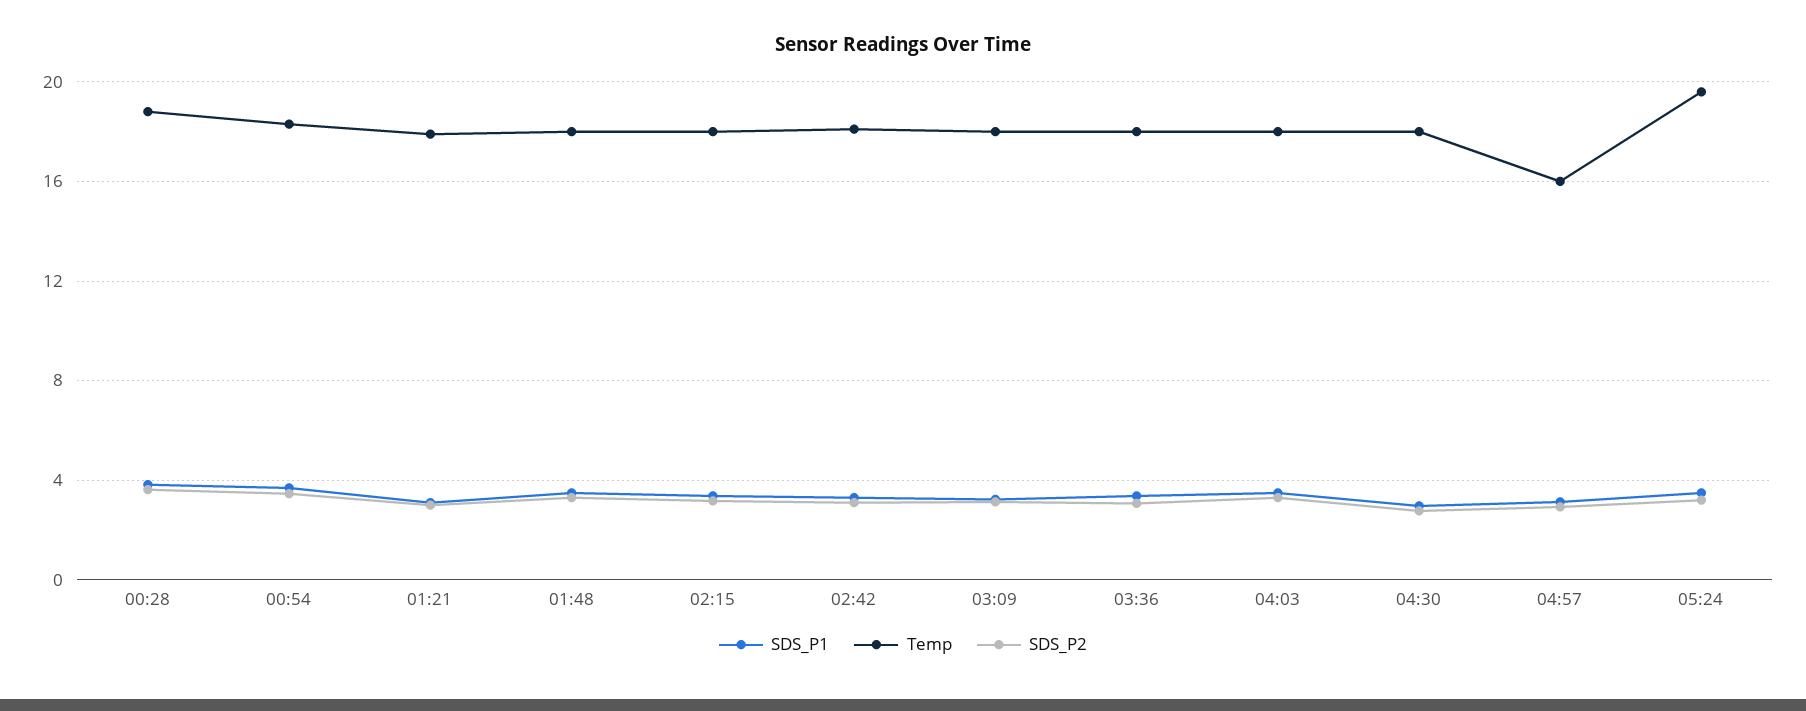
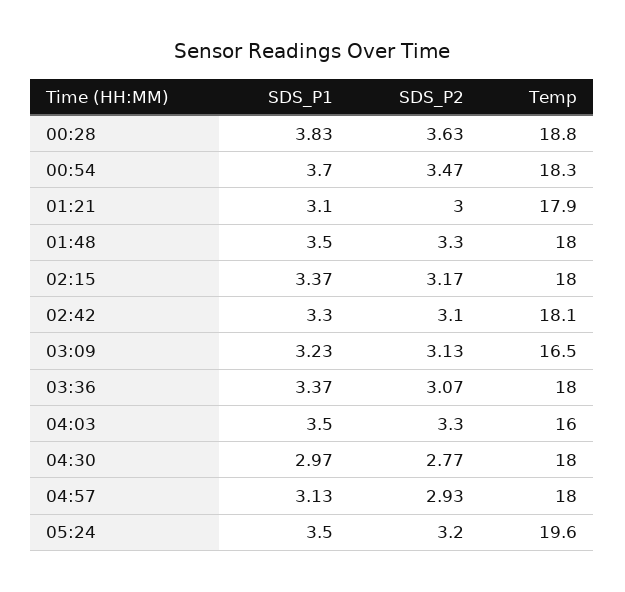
  {
    "SDS_P1": {
      "00:28": 3.83,
      "00:54": 3.7,
      "01:21": 3.1,
      "01:48": 3.5,
      "02:15": 3.37,
      "02:42": 3.3,
      "03:09": 3.23,
      "03:36": 3.37,
      "04:03": 3.5,
      "04:30": 2.97,
      "04:57": 3.13,
      "05:24": 3.5
    },
    "Temp": {
      "00:28": 18.8,
      "00:54": 18.3,
      "01:21": 17.9,
      "01:48": 18,
      "02:15": 18,
      "02:42": 18.1,
-     "03:09": 18,
+     "03:09": 16.5,
      "03:36": 18,
-     "04:03": 18,
+     "04:03": 16,
      "04:30": 18,
-     "04:57": 16,
+     "04:57": 18,
      "05:24": 19.6
    },
    "SDS_P2": {
      "00:28": 3.63,
      "00:54": 3.47,
      "01:21": 3,
      "01:48": 3.3,
      "02:15": 3.17,
      "02:42": 3.1,
      "03:09": 3.13,
      "03:36": 3.07,
      "04:03": 3.3,
      "04:30": 2.77,
      "04:57": 2.93,
      "05:24": 3.2
    }
  }

